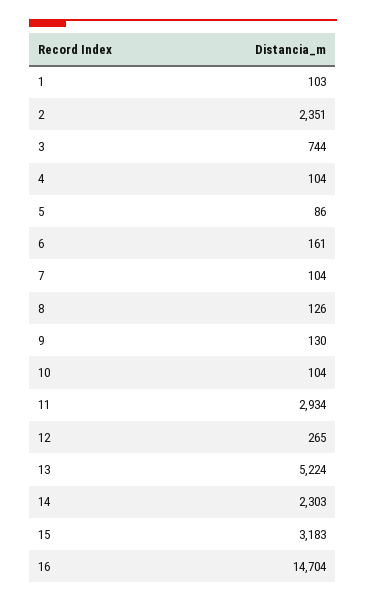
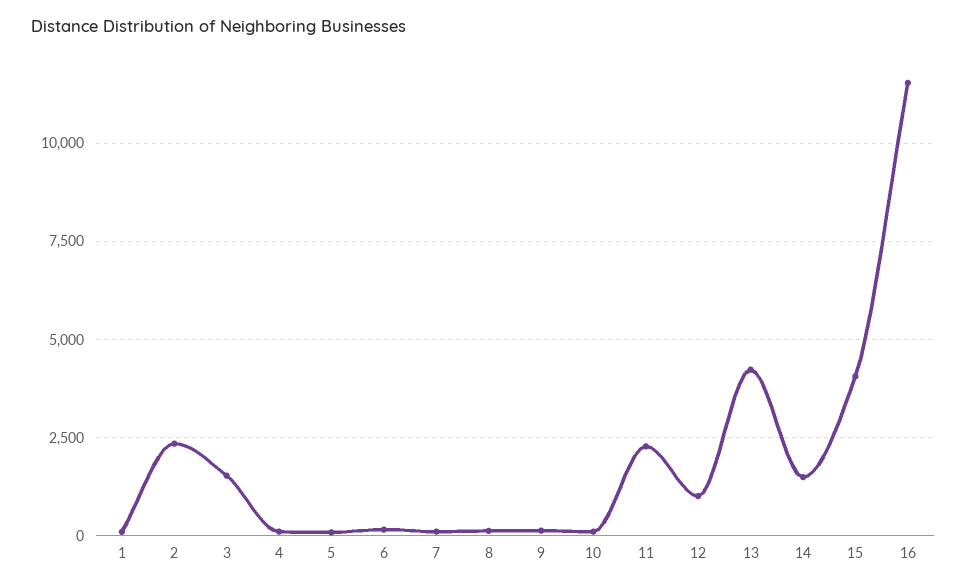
  {
    "1": 103,
    "2": 2351,
-   "3": 744,
+   "3": 1500,
    "4": 104,
    "5": 86,
    "6": 161,
    "7": 104,
    "8": 126,
    "9": 130,
    "10": 104,
-   "11": 2934,
+   "11": 2250,
-   "12": 265,
+   "12": 1000,
-   "13": 5224,
+   "13": 4250,
-   "14": 2303,
+   "14": 1500,
-   "15": 3183,
+   "15": 4000,
-   "16": 14704
+   "16": 11500
  }

